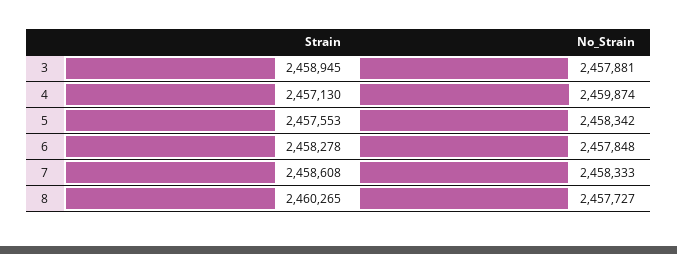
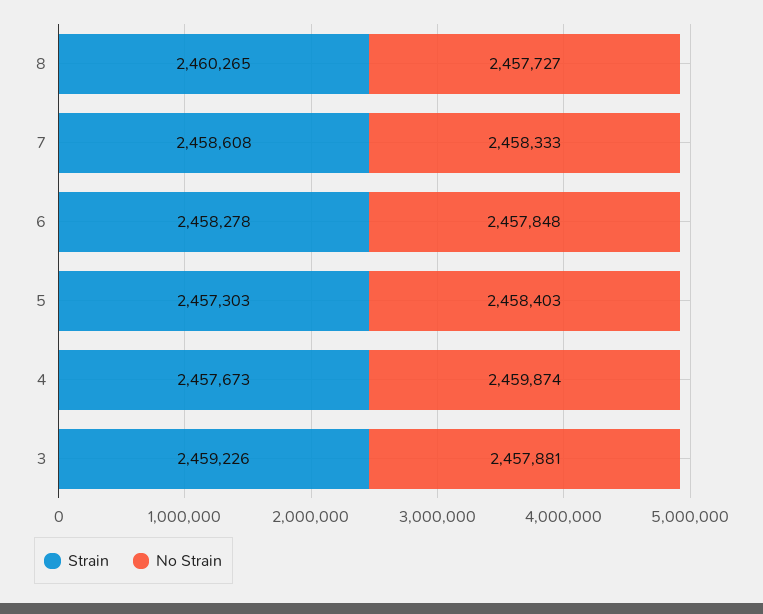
  {
    "Strain": {
-     "3": 2458945,
+     "3": 2459226,
-     "4": 2457130,
+     "4": 2457673,
-     "5": 2457553,
+     "5": 2457303,
      "6": 2458278,
      "7": 2458608,
      "8": 2460265
    },
    "No_Strain": {
      "3": 2457881,
      "4": 2459874,
-     "5": 2458342,
+     "5": 2458403,
      "6": 2457848,
      "7": 2458333,
      "8": 2457727
    }
  }

